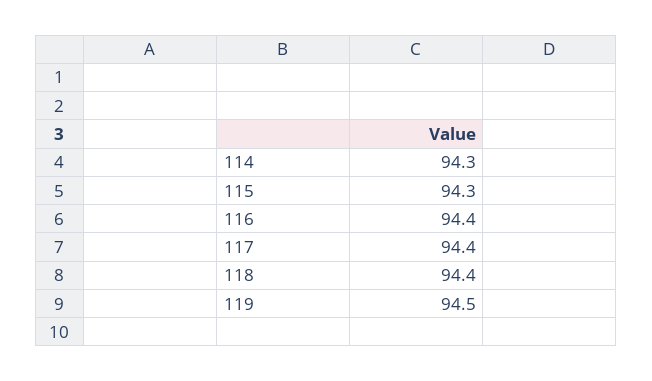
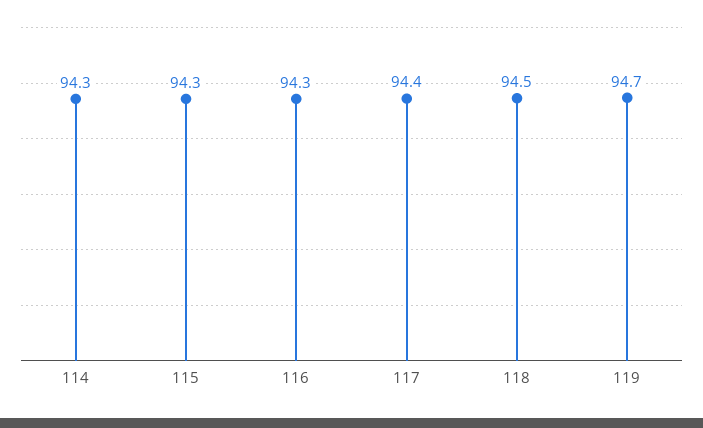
  {
    "114": 94.3,
    "115": 94.3,
-   "116": 94.4,
+   "116": 94.3,
    "117": 94.4,
-   "118": 94.4,
+   "118": 94.5,
-   "119": 94.5
+   "119": 94.7
  }

